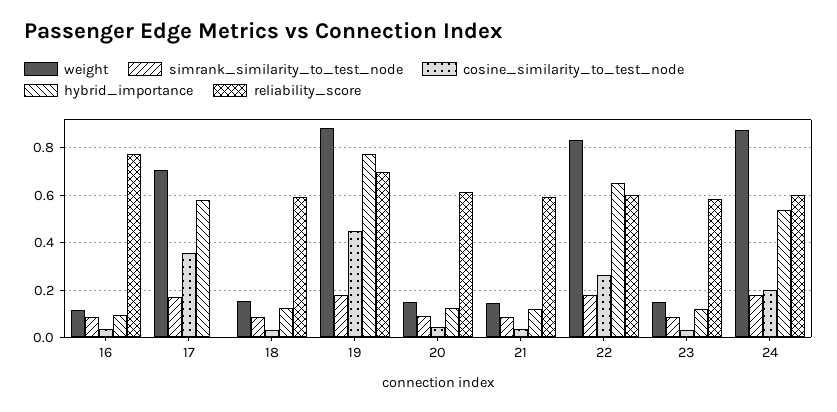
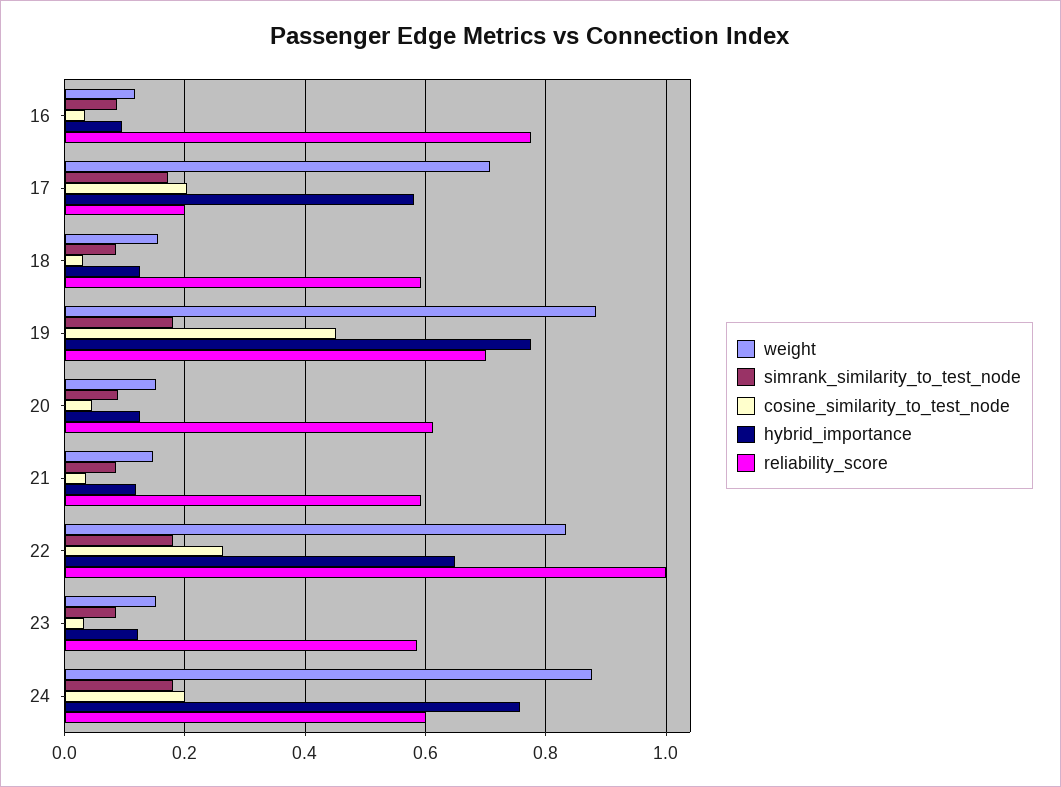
  {
    "weight": {
      "16": 0.12,
      "17": 0.7,
      "18": 0.16,
      "19": 0.88,
      "20": 0.16,
      "21": 0.14,
      "22": 0.84,
      "23": 0.16,
      "24": 0.88
    },
    "simrank_similarity_to_test_node": {
      "16": 0.08,
      "17": 0.18,
      "18": 0.08,
      "19": 0.18,
      "20": 0.08,
      "21": 0.08,
      "22": 0.18,
      "23": 0.08,
      "24": 0.18
    },
    "cosine_similarity_to_test_node": {
      "16": 0.04,
-     "17": 0.35,
+     "17": 0.2,
      "18": 0.04,
      "19": 0.46,
      "20": 0.04,
      "21": 0.04,
      "22": 0.26,
      "23": 0.04,
      "24": 0.2
    },
    "hybrid_importance": {
      "16": 0.1,
      "17": 0.58,
      "18": 0.12,
      "19": 0.78,
      "20": 0.12,
      "21": 0.12,
      "22": 0.64,
      "23": 0.12,
-     "24": 0.55
+     "24": 0.76
    },
    "reliability_score": {
      "16": 0.78,
-     "17": 0,
+     "17": 0.2,
      "18": 0.6,
      "19": 0.7,
      "20": 0.62,
      "21": 0.6,
-     "22": 0.6,
+     "22": 1,
      "23": 0.58,
      "24": 0.6
    }
  }

